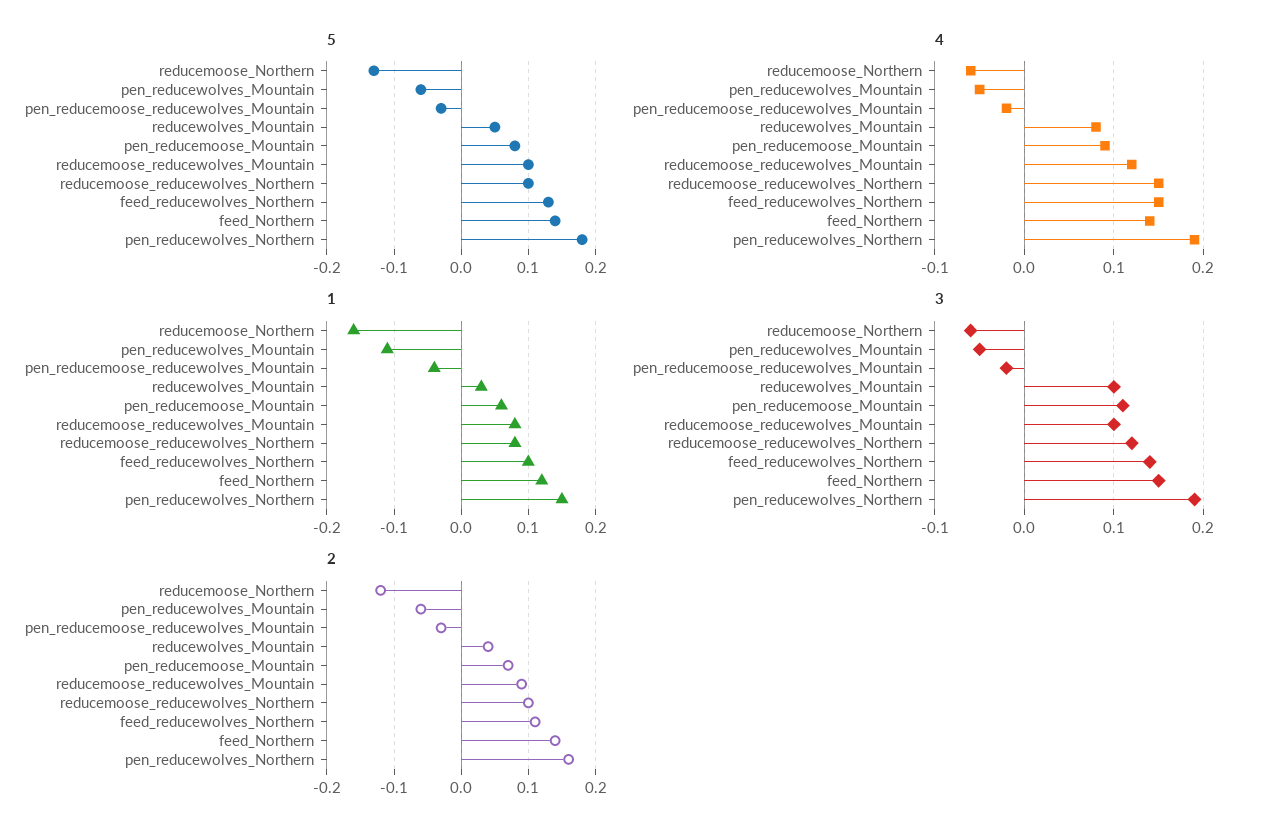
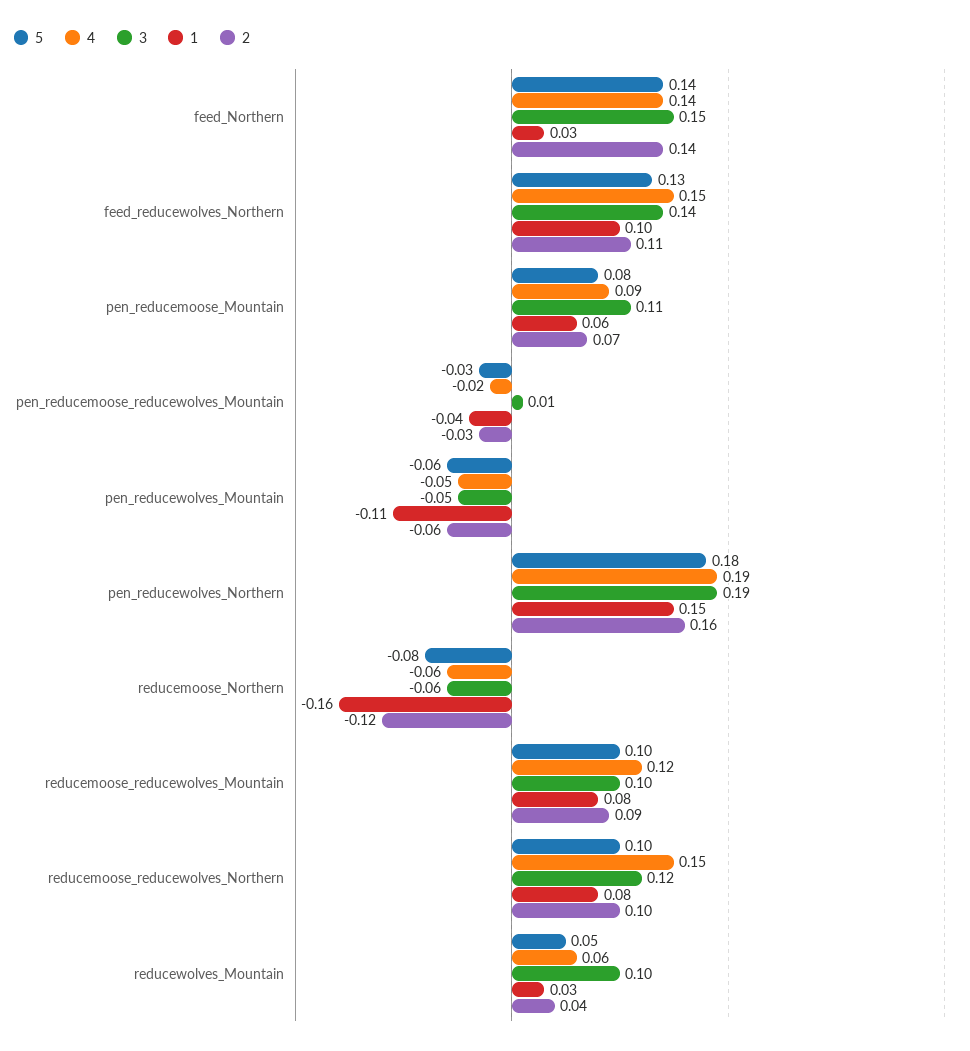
  {
    "5": {
-     "reducemoose_Northern": -0.13,
+     "reducemoose_Northern": -0.08,
      "pen_reducewolves_Mountain": -0.06,
      "pen_reducemoose_reducewolves_Mountain": -0.03,
      "reducewolves_Mountain": 0.05,
      "pen_reducemoose_Mountain": 0.08,
      "reducemoose_reducewolves_Mountain": 0.1,
      "reducemoose_reducewolves_Northern": 0.1,
      "feed_reducewolves_Northern": 0.13,
      "feed_Northern": 0.14,
      "pen_reducewolves_Northern": 0.18
    },
    "4": {
      "reducemoose_Northern": -0.06,
      "pen_reducewolves_Mountain": -0.05,
      "pen_reducemoose_reducewolves_Mountain": -0.02,
-     "reducewolves_Mountain": 0.08,
+     "reducewolves_Mountain": 0.06,
      "pen_reducemoose_Mountain": 0.09,
      "reducemoose_reducewolves_Mountain": 0.12,
      "reducemoose_reducewolves_Northern": 0.15,
      "feed_reducewolves_Northern": 0.15,
      "feed_Northern": 0.14,
      "pen_reducewolves_Northern": 0.19
    },
    "1": {
      "reducemoose_Northern": -0.16,
      "pen_reducewolves_Mountain": -0.11,
      "pen_reducemoose_reducewolves_Mountain": -0.04,
      "reducewolves_Mountain": 0.03,
      "pen_reducemoose_Mountain": 0.06,
      "reducemoose_reducewolves_Mountain": 0.08,
      "reducemoose_reducewolves_Northern": 0.08,
      "feed_reducewolves_Northern": 0.1,
-     "feed_Northern": 0.12,
+     "feed_Northern": 0.03,
      "pen_reducewolves_Northern": 0.15
    },
    "3": {
      "reducemoose_Northern": -0.06,
      "pen_reducewolves_Mountain": -0.05,
-     "pen_reducemoose_reducewolves_Mountain": -0.02,
+     "pen_reducemoose_reducewolves_Mountain": 0.01,
      "reducewolves_Mountain": 0.1,
      "pen_reducemoose_Mountain": 0.11,
      "reducemoose_reducewolves_Mountain": 0.1,
      "reducemoose_reducewolves_Northern": 0.12,
      "feed_reducewolves_Northern": 0.14,
      "feed_Northern": 0.15,
      "pen_reducewolves_Northern": 0.19
    },
    "2": {
      "reducemoose_Northern": -0.12,
      "pen_reducewolves_Mountain": -0.06,
      "pen_reducemoose_reducewolves_Mountain": -0.03,
      "reducewolves_Mountain": 0.04,
      "pen_reducemoose_Mountain": 0.07,
      "reducemoose_reducewolves_Mountain": 0.09,
      "reducemoose_reducewolves_Northern": 0.1,
      "feed_reducewolves_Northern": 0.11,
      "feed_Northern": 0.14,
      "pen_reducewolves_Northern": 0.16
    }
  }

